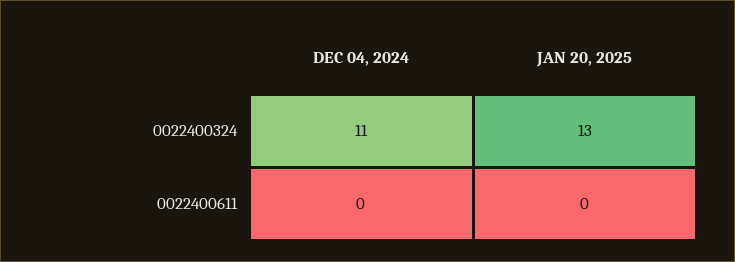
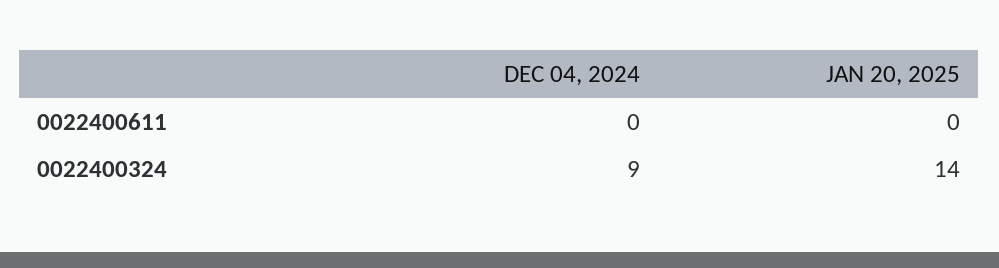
  {
    "DEC 04, 2024": {
-     "0022400324": 11,
+     "0022400324": 9,
      "0022400611": 0
    },
    "JAN 20, 2025": {
-     "0022400324": 13,
+     "0022400324": 14,
      "0022400611": 0
    }
  }

